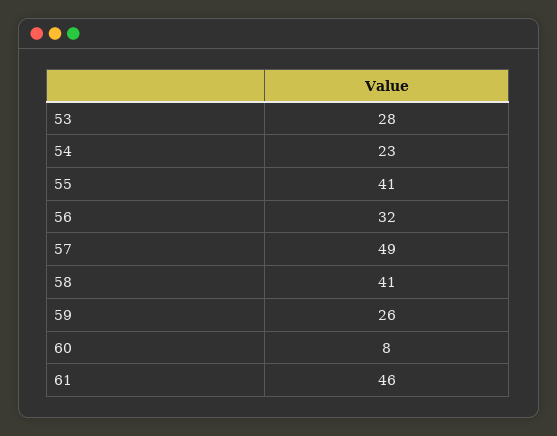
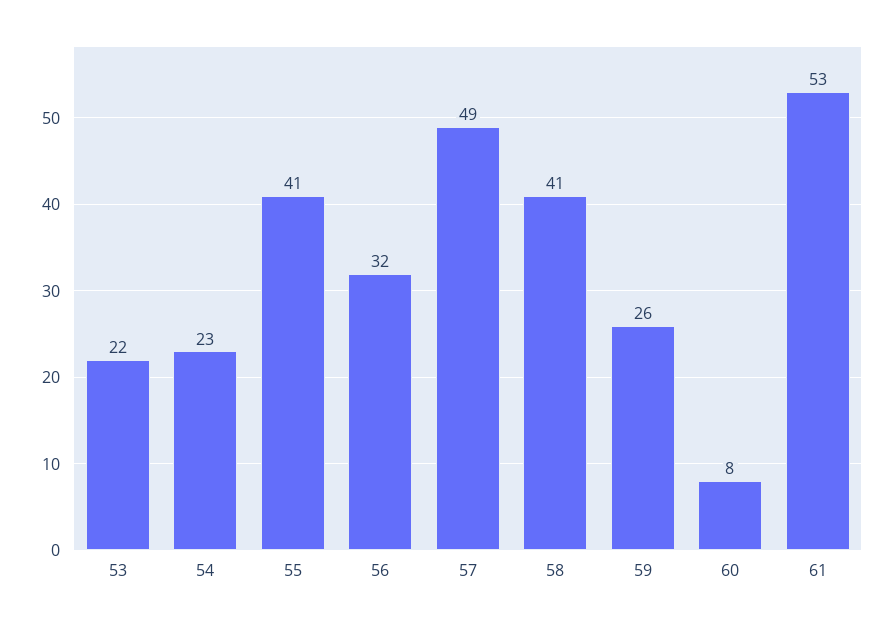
  {
-   "53": 28,
+   "53": 22,
    "54": 23,
    "55": 41,
    "56": 32,
    "57": 49,
    "58": 41,
    "59": 26,
    "60": 8,
-   "61": 46
+   "61": 53
  }

